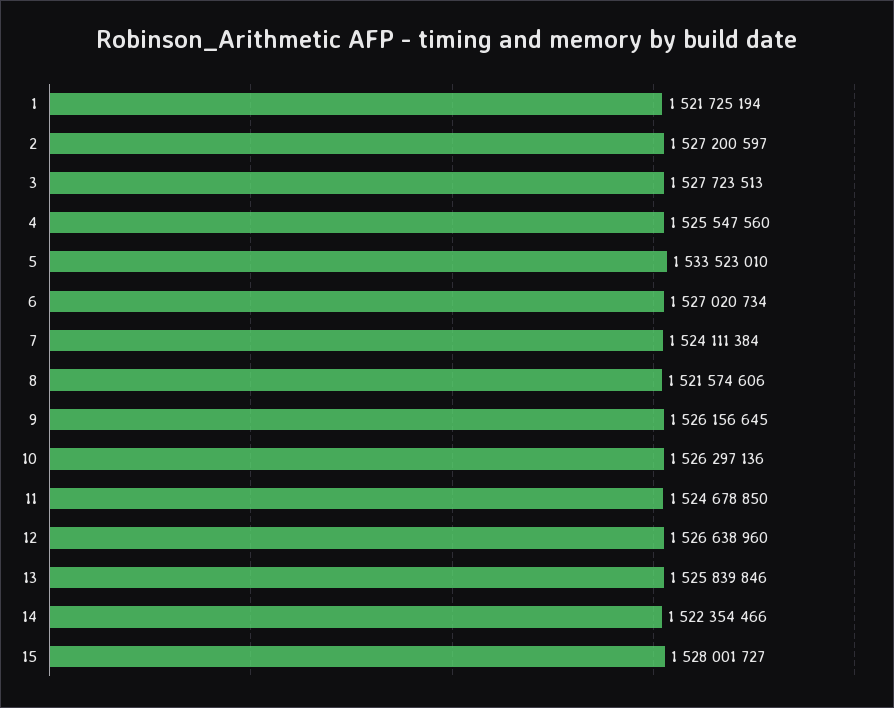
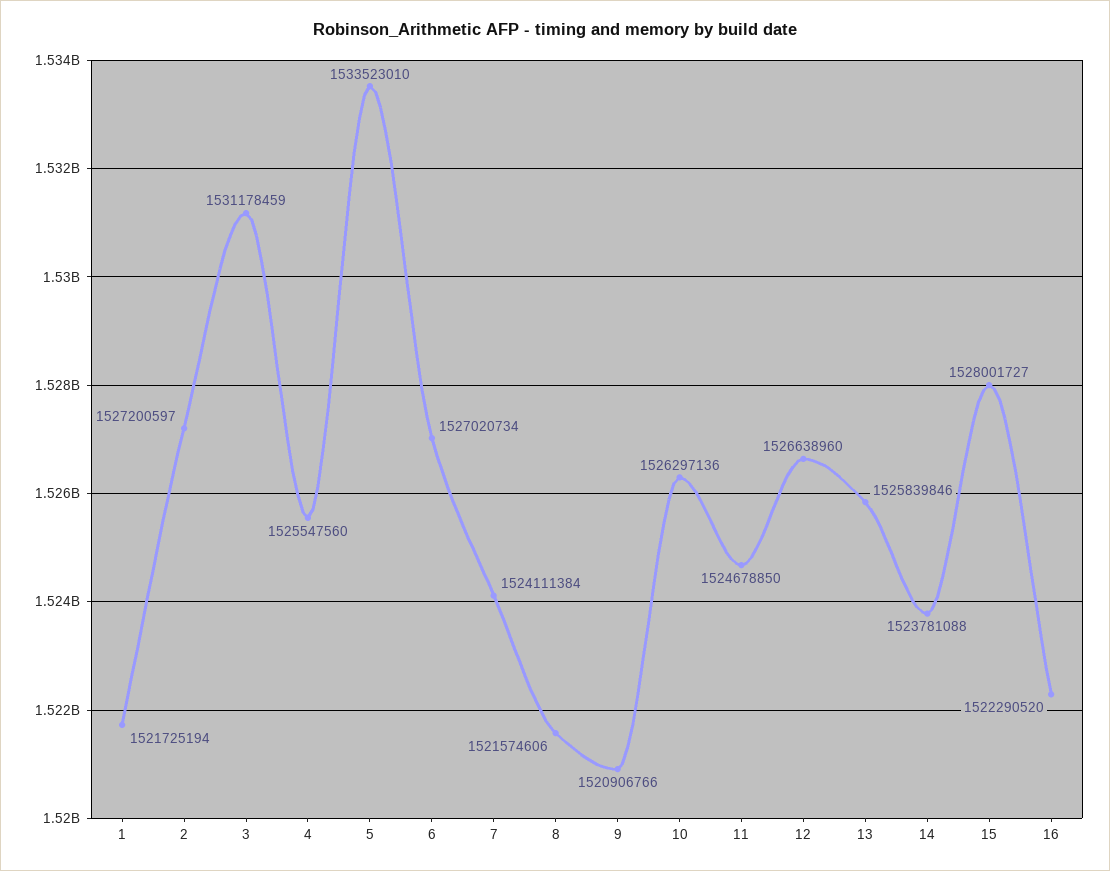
  {
    "1": 1521725194,
    "2": 1527200597,
-   "3": 1527723513,
+   "3": 1531178459,
    "4": 1525547560,
    "5": 1533523010,
    "6": 1527020734,
    "7": 1524111384,
    "8": 1521574606,
-   "9": 1526156645,
+   "9": 1520906766,
    "10": 1526297136,
    "11": 1524678850,
    "12": 1526638960,
    "13": 1525839846,
-   "14": 1522354466,
+   "14": 1523781088,
-   "15": 1528001727
+   "15": 1528001727,
+   "16": 1522290520
  }

